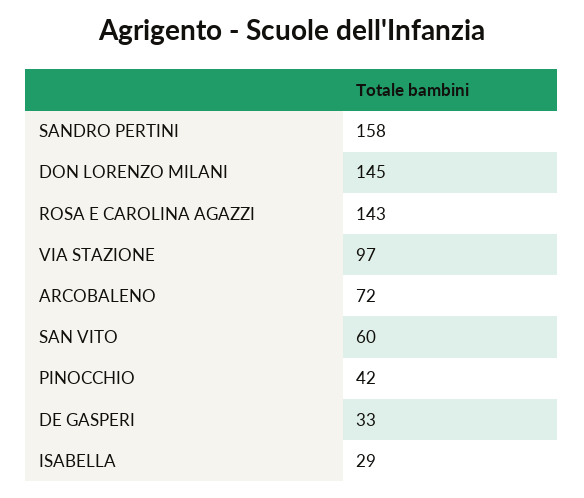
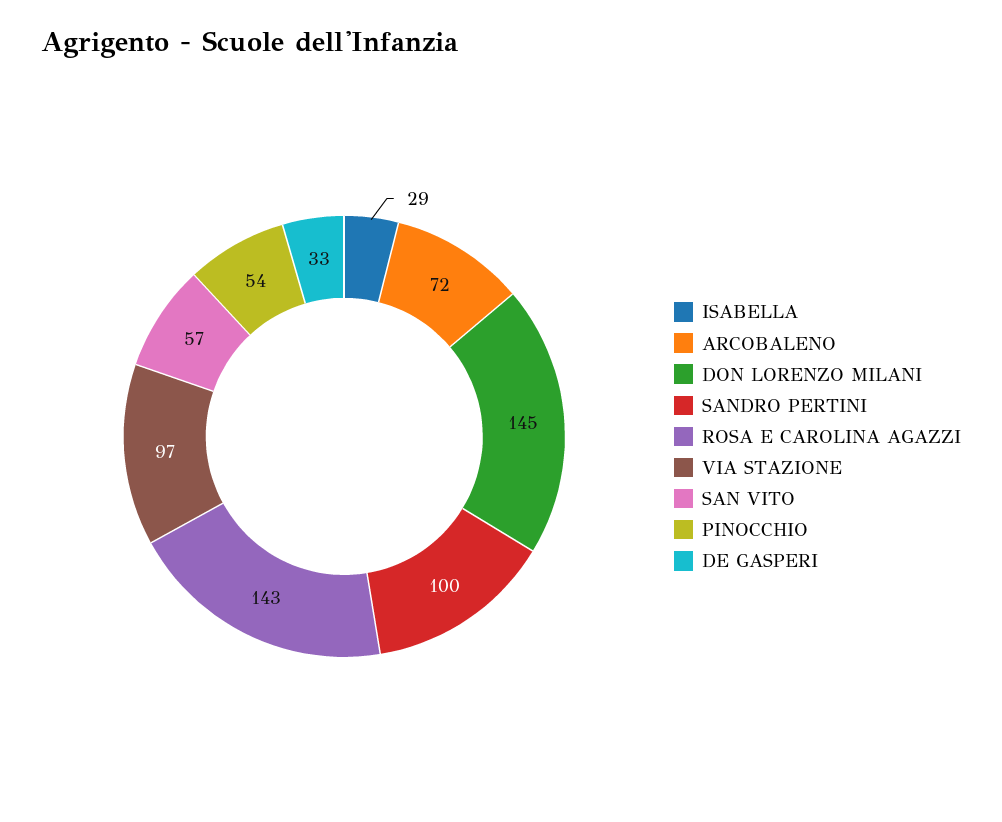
  {
-   "SANDRO PERTINI": 158,
+   "SANDRO PERTINI": 100,
    "DON LORENZO MILANI": 145,
    "ROSA E CAROLINA AGAZZI": 143,
    "VIA STAZIONE": 97,
    "ARCOBALENO": 72,
-   "SAN VITO": 60,
+   "SAN VITO": 57,
-   "PINOCCHIO": 42,
+   "PINOCCHIO": 54,
    "DE GASPERI": 33,
    "ISABELLA": 29
  }

